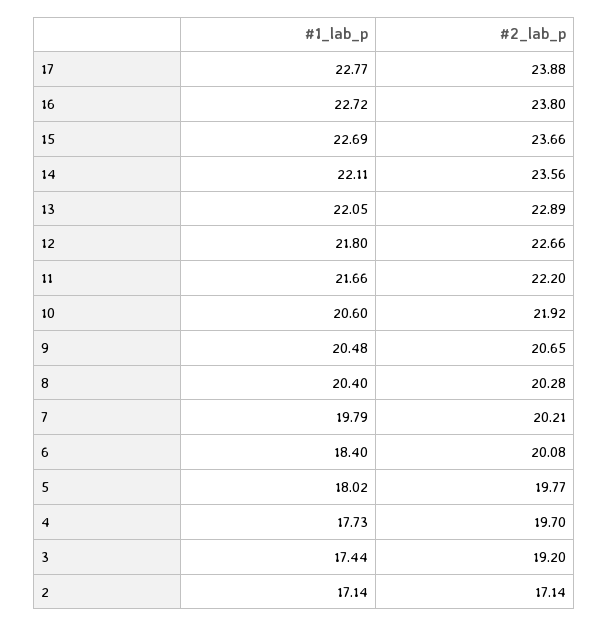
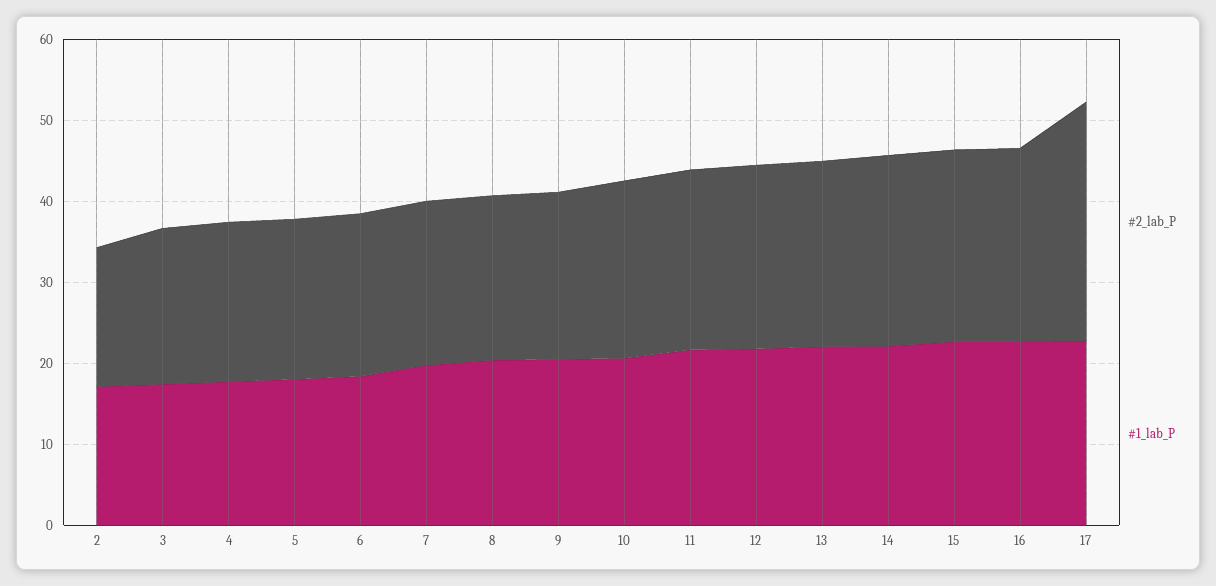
  {
    "#1_lab_p": {
      "17": 22.77,
      "16": 22.72,
      "15": 22.69,
      "14": 22.11,
      "13": 22.05,
      "12": 21.8,
      "11": 21.66,
      "10": 20.6,
      "9": 20.48,
      "8": 20.4,
      "7": 19.79,
      "6": 18.4,
      "5": 18.02,
      "4": 17.73,
      "3": 17.44,
      "2": 17.14
    },
    "#2_lab_p": {
-     "17": 23.88,
+     "17": 30,
      "16": 23.8,
      "15": 23.66,
      "14": 23.56,
      "13": 22.89,
      "12": 22.66,
      "11": 22.2,
      "10": 21.92,
      "9": 20.65,
      "8": 20.28,
      "7": 20.21,
      "6": 20.08,
      "5": 19.77,
      "4": 19.7,
      "3": 19.2,
      "2": 17.14
    }
  }

